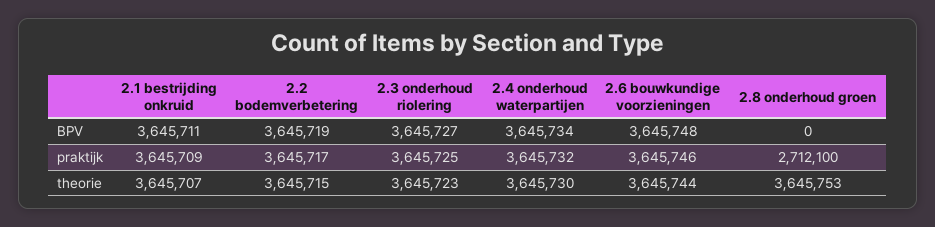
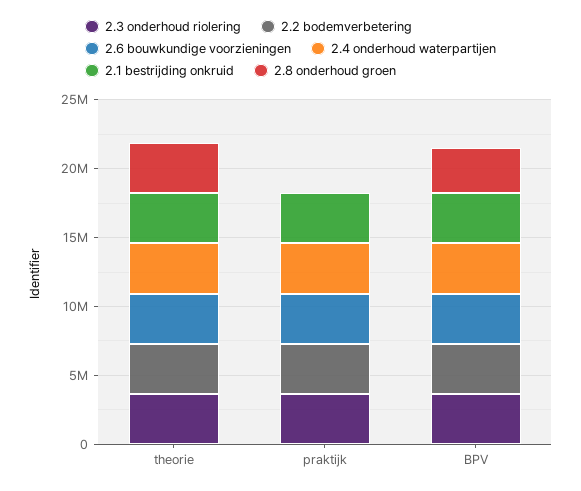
  {
    "2.1 bestrijding onkruid": {
      "BPV": 3645711,
      "praktijk": 3645709,
      "theorie": 3645707
    },
    "2.2 bodemverbetering": {
      "BPV": 3645719,
      "praktijk": 3645717,
      "theorie": 3645715
    },
    "2.3 onderhoud riolering": {
      "BPV": 3645727,
      "praktijk": 3645725,
      "theorie": 3645723
    },
    "2.4 onderhoud waterpartijen": {
      "BPV": 3645734,
      "praktijk": 3645732,
      "theorie": 3645730
    },
    "2.6 bouwkundige voorzieningen": {
      "BPV": 3645748,
      "praktijk": 3645746,
      "theorie": 3645744
    },
    "2.8 onderhoud groen": {
-     "BPV": 0,
+     "BPV": 3000000,
-     "praktijk": 2712100,
+     "praktijk": 0,
      "theorie": 3645753
    }
  }

